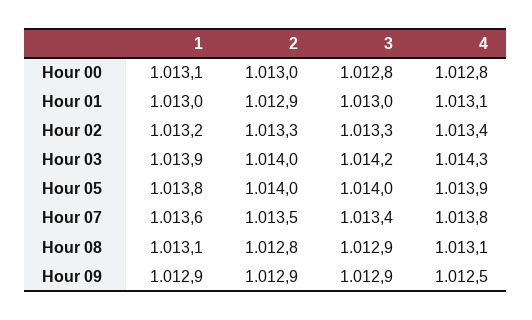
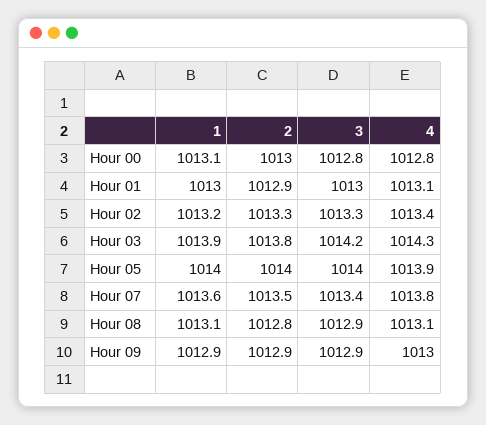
  {
    "1": {
      "Hour 00": 1013.1,
      "Hour 01": 1013,
      "Hour 02": 1013.2,
      "Hour 03": 1013.9,
-     "Hour 05": 1013.8,
+     "Hour 05": 1014,
      "Hour 07": 1013.6,
      "Hour 08": 1013.1,
      "Hour 09": 1012.9
    },
    "2": {
      "Hour 00": 1013,
      "Hour 01": 1012.9,
      "Hour 02": 1013.3,
-     "Hour 03": 1014,
+     "Hour 03": 1013.8,
      "Hour 05": 1014,
      "Hour 07": 1013.5,
      "Hour 08": 1012.8,
      "Hour 09": 1012.9
    },
    "3": {
      "Hour 00": 1012.8,
      "Hour 01": 1013,
      "Hour 02": 1013.3,
      "Hour 03": 1014.2,
      "Hour 05": 1014,
      "Hour 07": 1013.4,
      "Hour 08": 1012.9,
      "Hour 09": 1012.9
    },
    "4": {
      "Hour 00": 1012.8,
      "Hour 01": 1013.1,
      "Hour 02": 1013.4,
      "Hour 03": 1014.3,
      "Hour 05": 1013.9,
      "Hour 07": 1013.8,
      "Hour 08": 1013.1,
-     "Hour 09": 1012.5
+     "Hour 09": 1013
    }
  }

